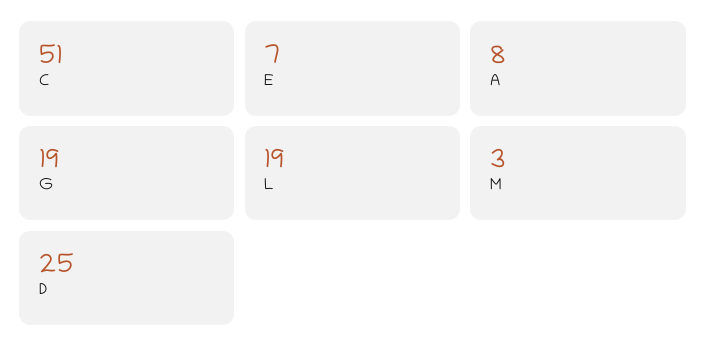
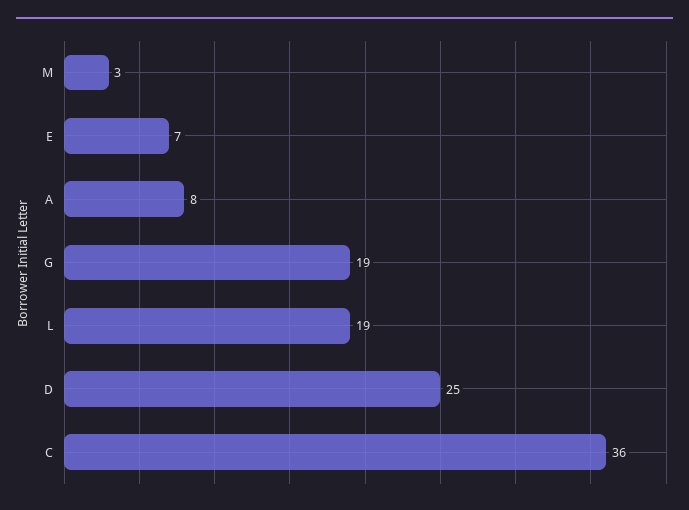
  {
-   "C": 51,
+   "C": 36,
    "E": 7,
    "A": 8,
    "G": 19,
    "L": 19,
    "M": 3,
    "D": 25
  }

